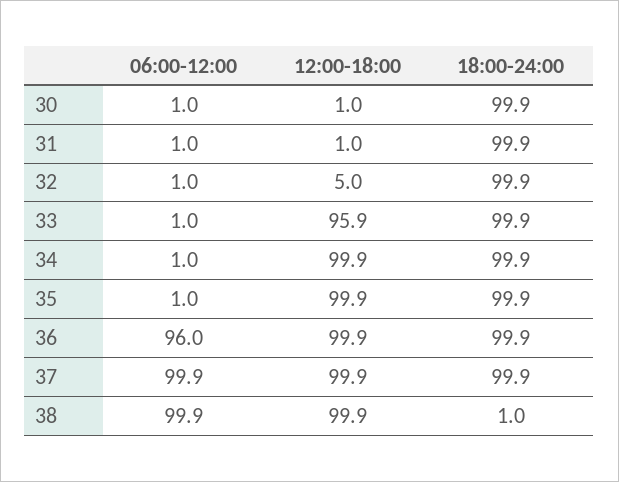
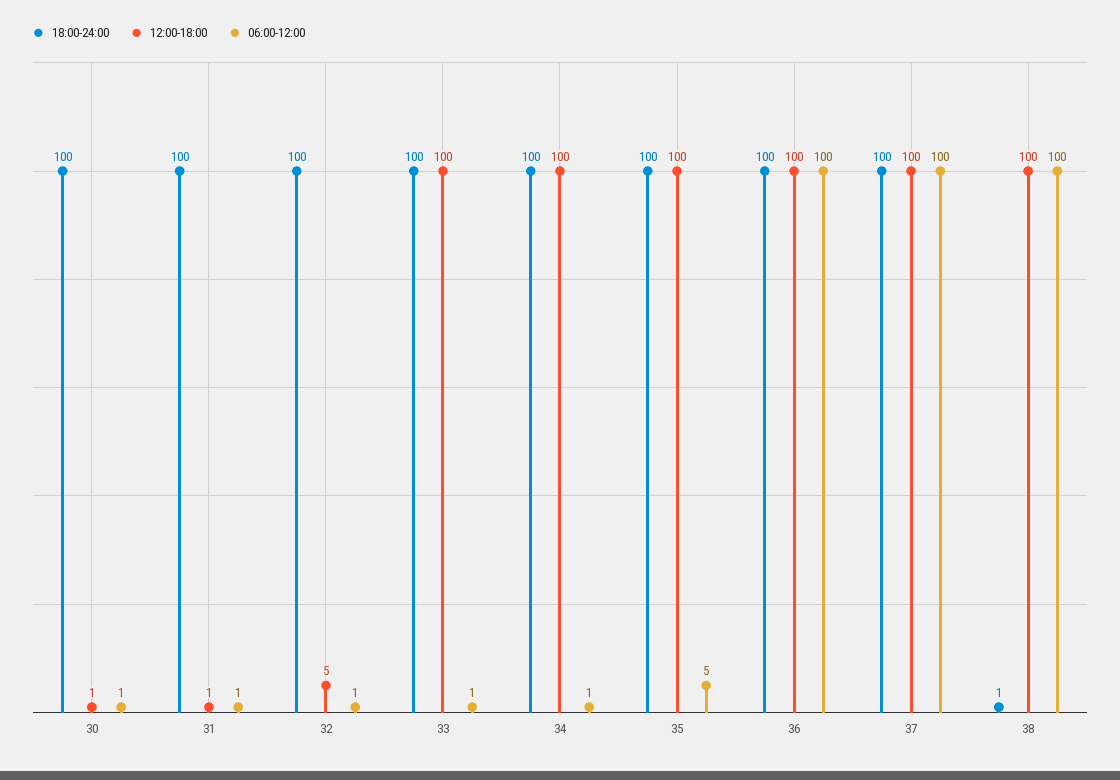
  {
    "06:00-12:00": {
      "30": 1,
      "31": 1,
      "32": 1,
      "33": 1,
      "34": 1,
-     "35": 1,
+     "35": 5,
-     "36": 96,
+     "36": 100,
      "37": 99.9,
      "38": 99.9
    },
    "12:00-18:00": {
      "30": 1,
      "31": 1,
      "32": 5,
-     "33": 95.9,
+     "33": 100,
      "34": 99.9,
      "35": 99.9,
      "36": 99.9,
      "37": 99.9,
      "38": 99.9
    },
    "18:00-24:00": {
      "30": 99.9,
      "31": 99.9,
      "32": 99.9,
      "33": 99.9,
      "34": 99.9,
      "35": 99.9,
      "36": 99.9,
      "37": 99.9,
      "38": 1
    }
  }

